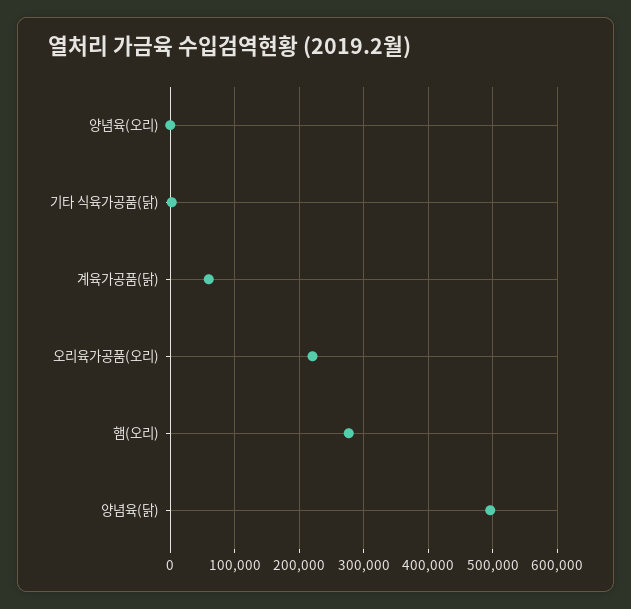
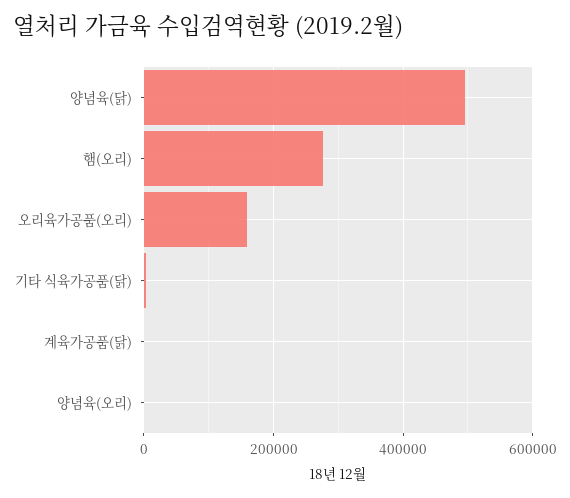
  {
    "양념육(오리)": 0,
    "기타 식육가공품(닭)": 0,
-   "계육가공품(닭)": 60000,
+   "계육가공품(닭)": 0,
-   "오리육가공품(오리)": 220000,
+   "오리육가공품(오리)": 160000,
    "햄(오리)": 280000,
    "양념육(닭)": 500000
  }

